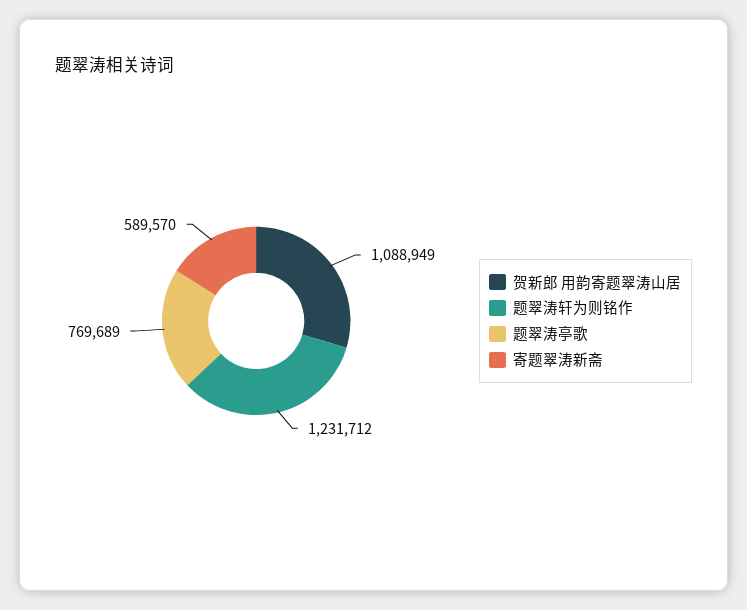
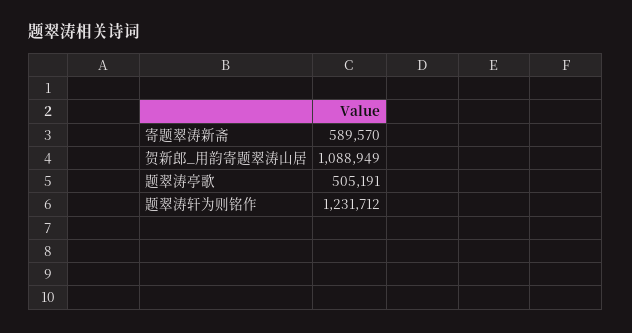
  {
    "贺新郎 用韵寄题翠涛山居": 1088949,
    "题翠涛轩为则铭作": 1231712,
-   "题翠涛亭歌": 769689,
+   "题翠涛亭歌": 505191,
    "寄题翠涛新斋": 589570
  }

